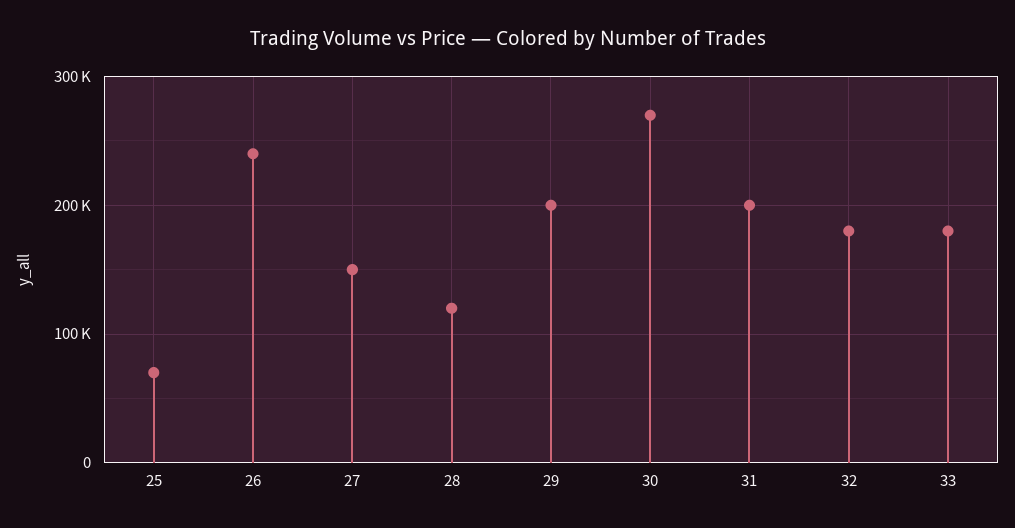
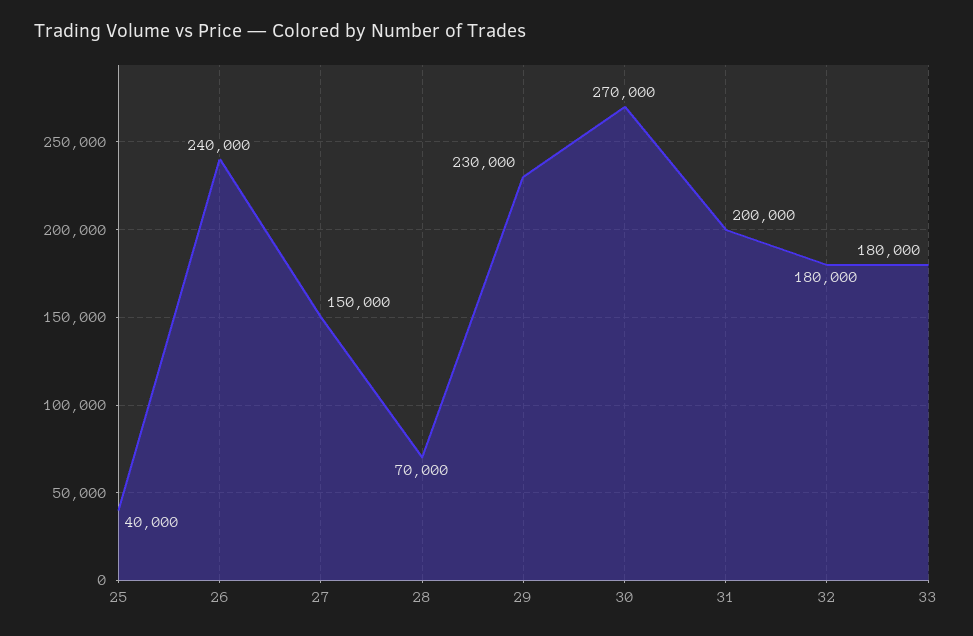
  {
-   "25": 70000,
+   "25": 40000,
    "26": 240000,
    "27": 150000,
-   "28": 120000,
+   "28": 70000,
-   "29": 200000,
+   "29": 230000,
    "30": 270000,
    "31": 200000,
    "32": 180000,
    "33": 180000
  }

